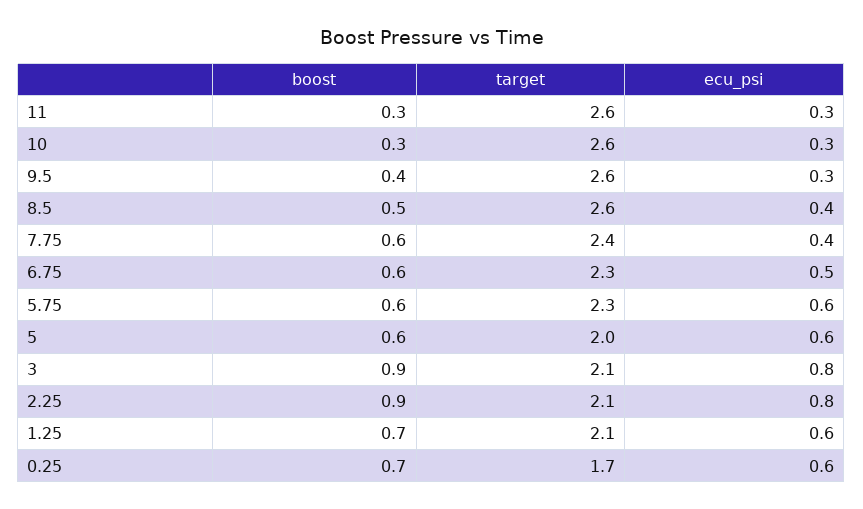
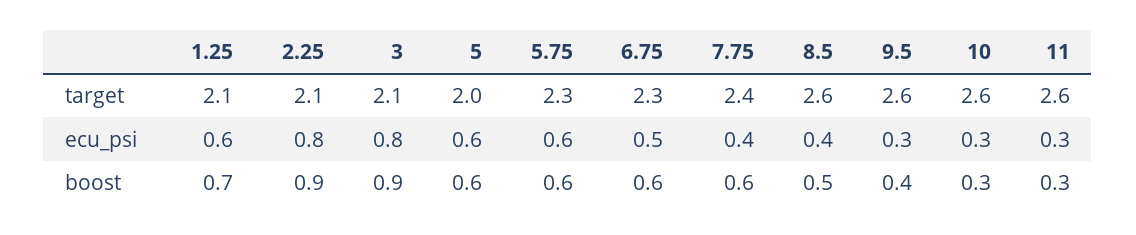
  {
    "boost": {
      "11": 0.3,
      "10": 0.3,
      "9.5": 0.4,
      "8.5": 0.5,
      "7.75": 0.6,
      "6.75": 0.6,
      "5.75": 0.6,
      "5": 0.6,
      "3": 0.9,
      "2.25": 0.9,
-     "1.25": 0.7,
+     "1.25": 0.7
-     "0.25": 0.7
    },
    "target": {
      "11": 2.6,
      "10": 2.6,
      "9.5": 2.6,
      "8.5": 2.6,
      "7.75": 2.4,
      "6.75": 2.3,
      "5.75": 2.3,
      "5": 2,
      "3": 2.1,
      "2.25": 2.1,
-     "1.25": 2.1,
+     "1.25": 2.1
-     "0.25": 1.7
    },
    "ecu_psi": {
      "11": 0.3,
      "10": 0.3,
      "9.5": 0.3,
      "8.5": 0.4,
      "7.75": 0.4,
      "6.75": 0.5,
      "5.75": 0.6,
      "5": 0.6,
      "3": 0.8,
      "2.25": 0.8,
-     "1.25": 0.6,
+     "1.25": 0.6
-     "0.25": 0.6
    }
  }

